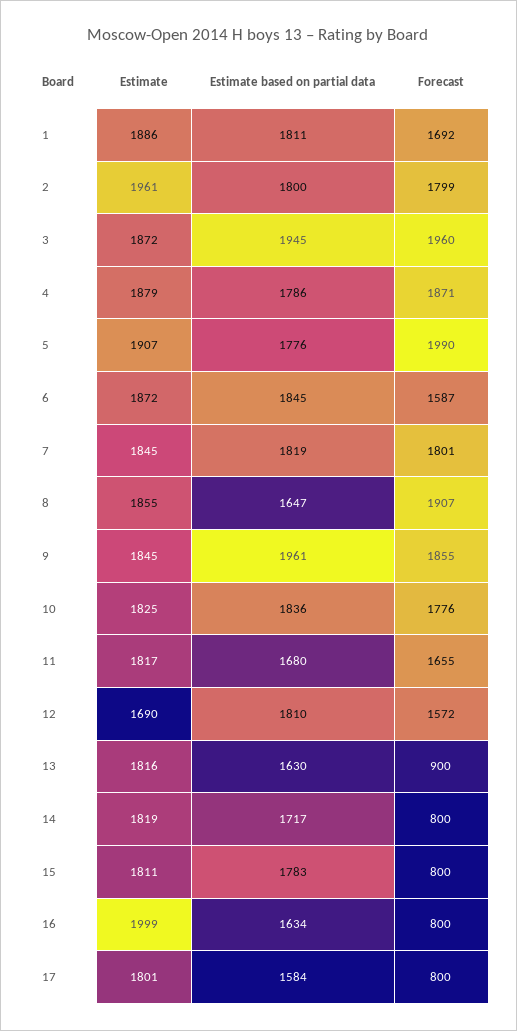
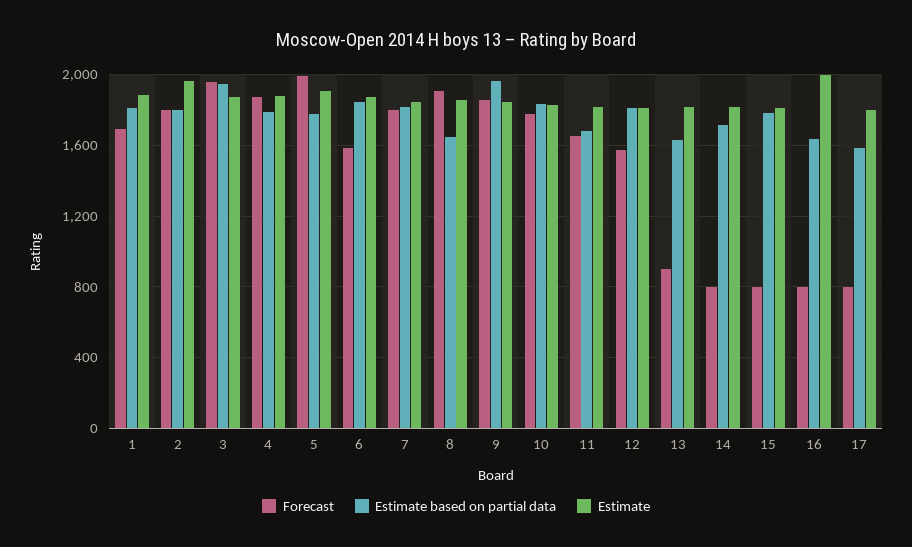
  {
    "Estimate": {
      "1": 1886,
      "2": 1961,
      "3": 1872,
      "4": 1879,
      "5": 1907,
      "6": 1872,
      "7": 1845,
      "8": 1855,
      "9": 1845,
      "10": 1825,
      "11": 1817,
-     "12": 1690,
+     "12": 1800,
      "13": 1816,
      "14": 1819,
      "15": 1811,
      "16": 1999,
      "17": 1801
    },
    "Estimate based on partial data": {
      "1": 1811,
      "2": 1800,
      "3": 1945,
      "4": 1786,
      "5": 1776,
      "6": 1845,
      "7": 1819,
      "8": 1647,
      "9": 1961,
      "10": 1836,
      "11": 1680,
      "12": 1810,
      "13": 1630,
      "14": 1717,
      "15": 1783,
      "16": 1634,
      "17": 1584
    },
    "Forecast": {
      "1": 1692,
      "2": 1799,
      "3": 1960,
      "4": 1871,
      "5": 1990,
      "6": 1587,
      "7": 1801,
      "8": 1907,
      "9": 1855,
      "10": 1776,
      "11": 1655,
      "12": 1572,
      "13": 900,
      "14": 800,
      "15": 800,
      "16": 800,
      "17": 800
    }
  }

